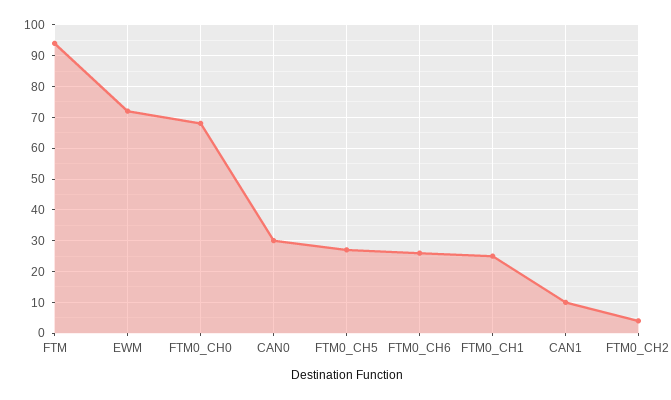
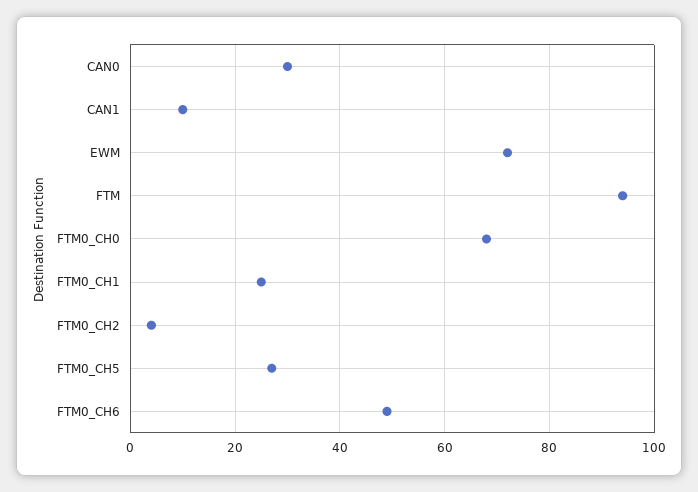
  {
    "FTM": 95,
    "EWM": 70,
    "FTM0_CH0": 70,
    "CAN0": 30,
    "FTM0_CH5": 25,
-   "FTM0_CH6": 25,
+   "FTM0_CH6": 50,
    "FTM0_CH1": 25,
    "CAN1": 10,
    "FTM0_CH2": 5
  }

